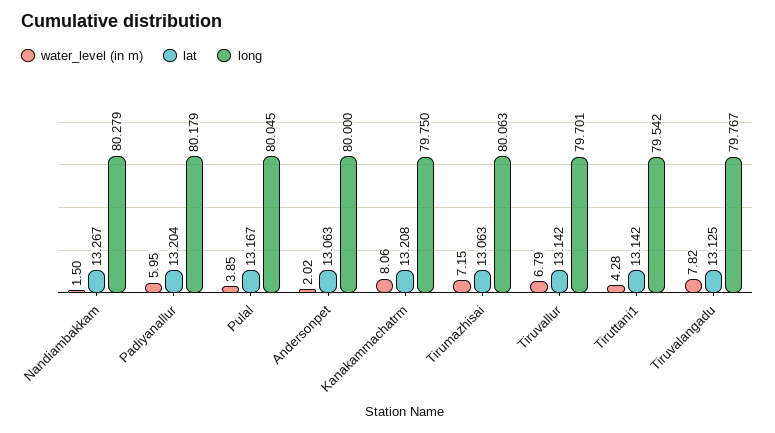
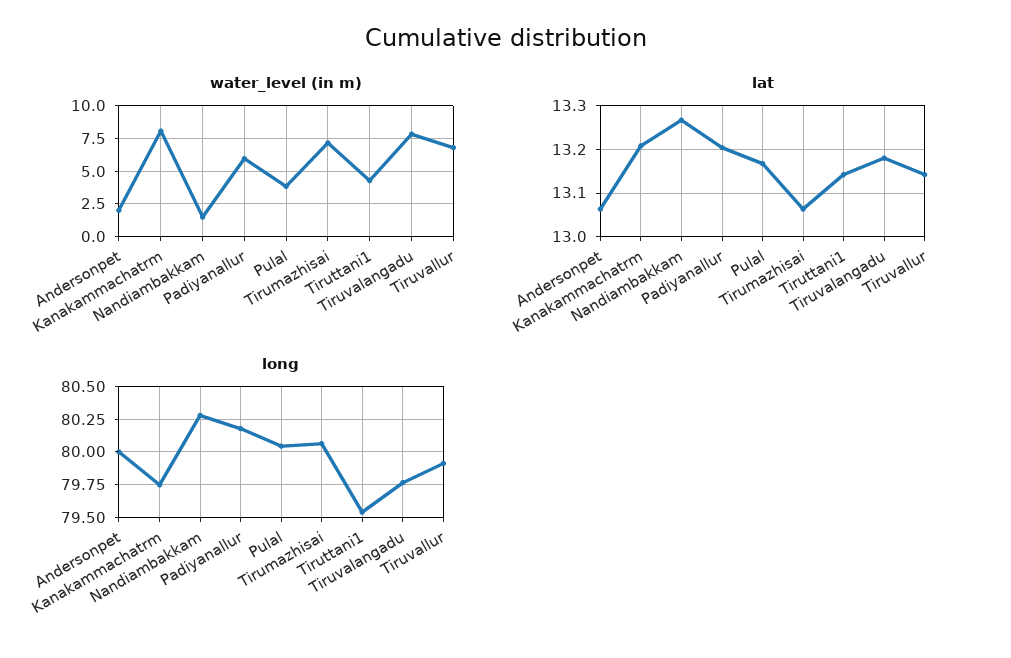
  {
    "water_level (in m)": {
      "Nandiambakkam": 1.5,
      "Padiyanallur": 5.95,
      "Pulal": 3.85,
      "Andersonpet": 2.02,
      "Kanakammachatrm": 8.06,
      "Tirumazhisai": 7.15,
      "Tiruvallur": 6.79,
      "Tiruttani1": 4.28,
      "Tiruvalangadu": 7.82
    },
    "lat": {
      "Nandiambakkam": 13.267,
      "Padiyanallur": 13.204,
      "Pulal": 13.167,
      "Andersonpet": 13.063,
      "Kanakammachatrm": 13.208,
      "Tirumazhisai": 13.063,
      "Tiruvallur": 13.142,
      "Tiruttani1": 13.142,
-     "Tiruvalangadu": 13.125
+     "Tiruvalangadu": 13.18
    },
    "long": {
      "Nandiambakkam": 80.279,
      "Padiyanallur": 80.179,
      "Pulal": 80.045,
      "Andersonpet": 80,
      "Kanakammachatrm": 79.75,
      "Tirumazhisai": 80.063,
-     "Tiruvallur": 79.701,
+     "Tiruvallur": 79.9,
      "Tiruttani1": 79.542,
      "Tiruvalangadu": 79.767
    }
  }

